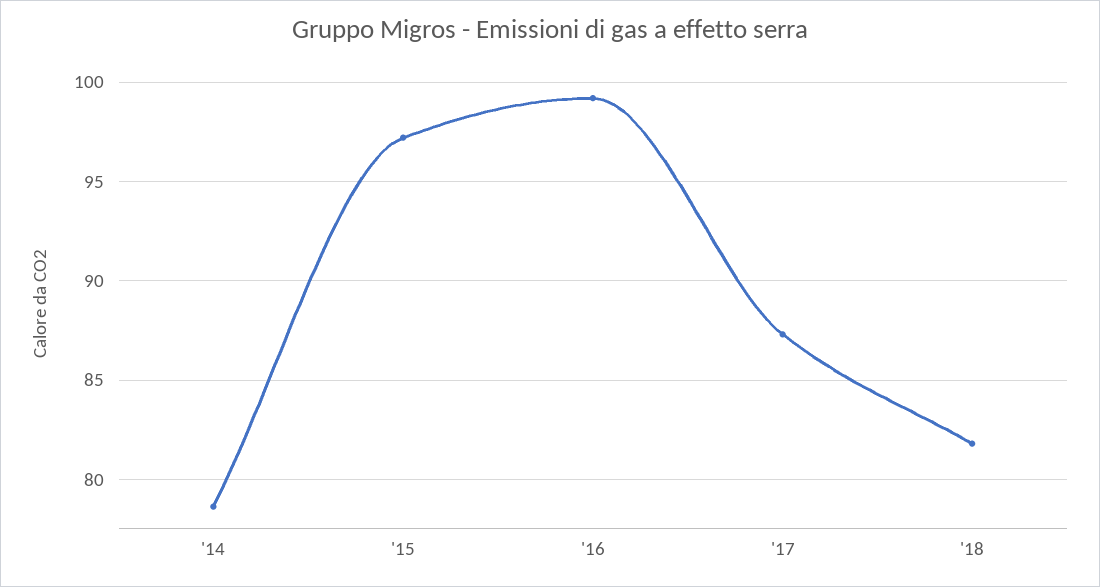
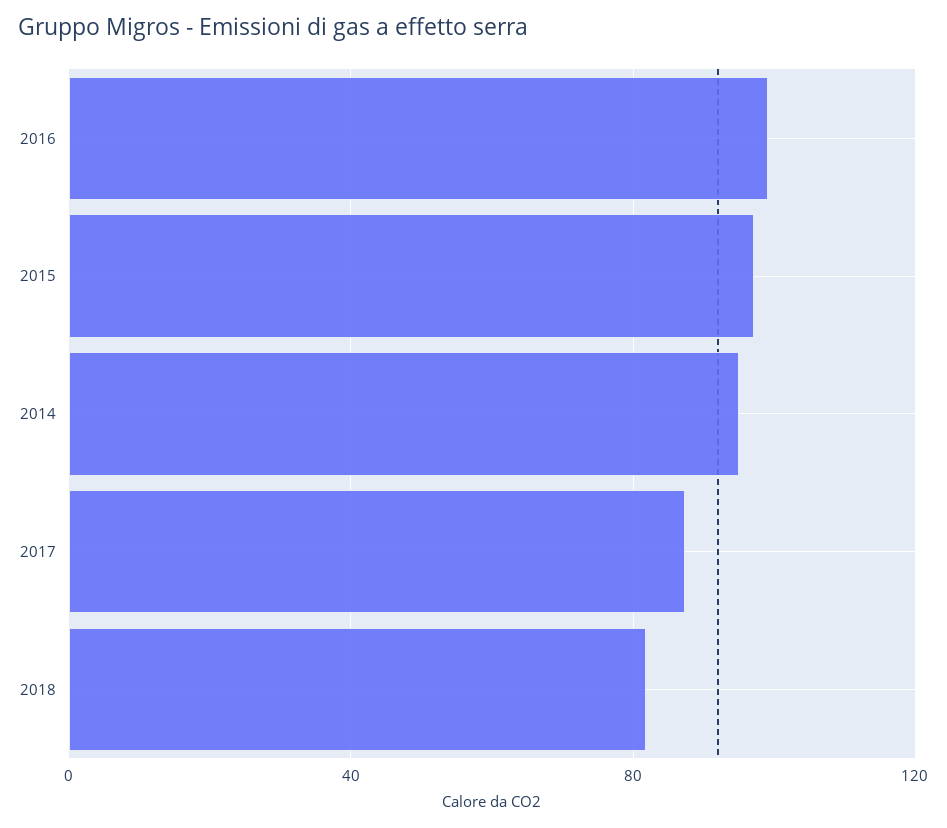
  {
-   "'14": 78.5,
+   "'14": 95,
    "'15": 97,
    "'16": 99,
    "'17": 87.5,
    "'18": 82
  }

